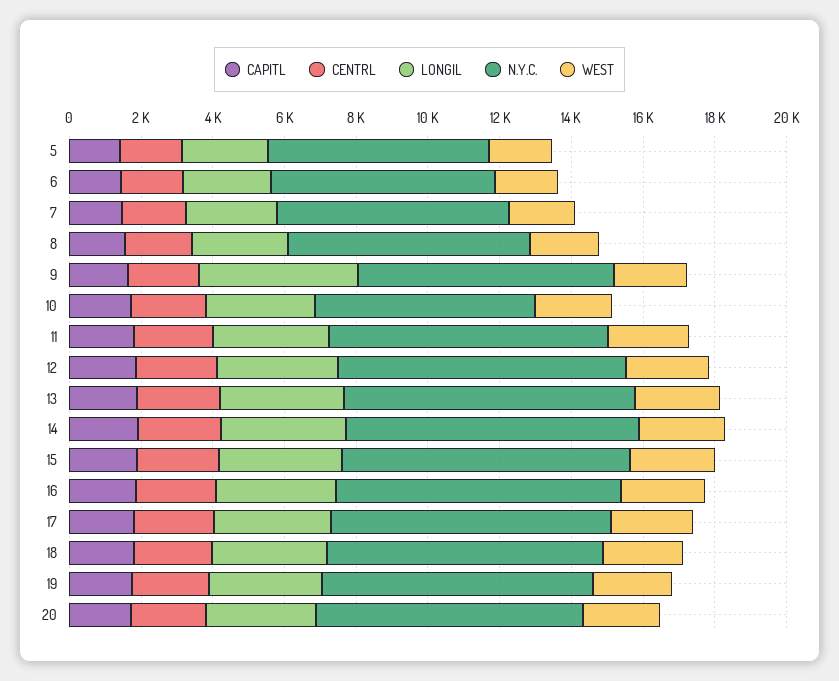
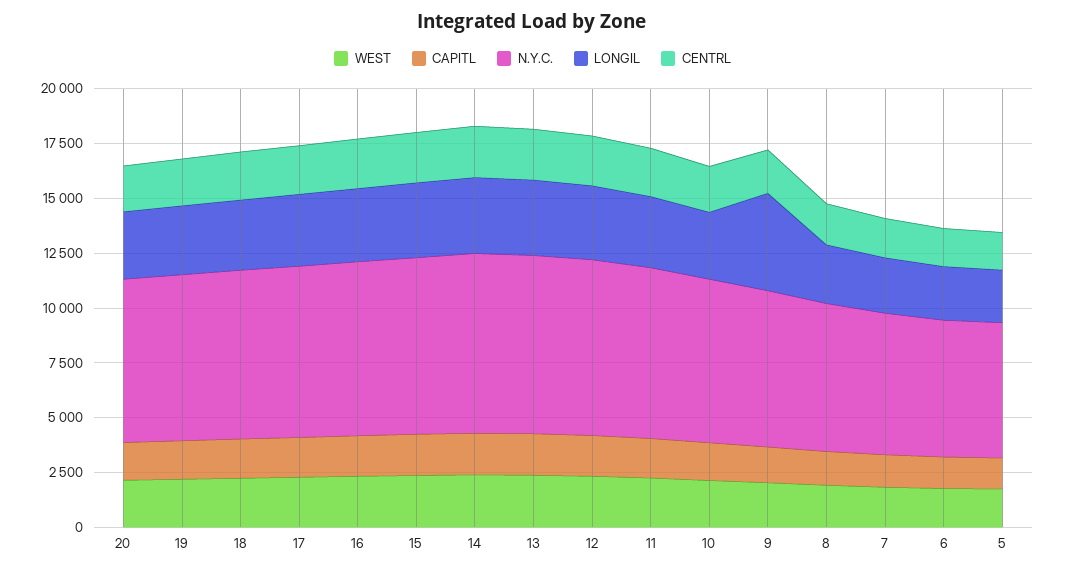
  {
    "CAPITL": {
      "5": 1500,
      "6": 1500,
      "7": 1500,
      "8": 1500,
      "9": 1500,
      "10": 1500,
      "11": 2000,
      "12": 2000,
      "13": 2000,
      "14": 2000,
      "15": 2000,
      "16": 2000,
      "17": 2000,
      "18": 2000,
      "19": 2000,
      "20": 1500
    },
    "CENTRL": {
      "5": 1500,
      "6": 1500,
      "7": 2000,
      "8": 2000,
      "9": 2000,
      "10": 2000,
      "11": 2000,
      "12": 2500,
      "13": 2500,
      "14": 2500,
      "15": 2500,
      "16": 2500,
      "17": 2000,
      "18": 2000,
      "19": 2000,
      "20": 2000
    },
    "LONGIL": {
      "5": 2500,
      "6": 2500,
      "7": 2500,
      "8": 2500,
      "9": 4500,
      "10": 3000,
      "11": 3000,
      "12": 3500,
      "13": 3500,
      "14": 3500,
      "15": 3500,
      "16": 3500,
      "17": 3500,
      "18": 3000,
      "19": 3000,
      "20": 3000
    },
    "N.Y.C.": {
      "5": 6000,
      "6": 6000,
      "7": 6500,
      "8": 6500,
      "9": 7000,
-     "10": 6000,
+     "10": 7500,
      "11": 8000,
      "12": 8000,
      "13": 8000,
      "14": 8000,
      "15": 8000,
      "16": 8000,
      "17": 8000,
      "18": 7500,
      "19": 7500,
      "20": 7500
    },
    "WEST": {
      "5": 2000,
      "6": 2000,
      "7": 2000,
      "8": 2000,
      "9": 2000,
      "10": 2000,
      "11": 2500,
      "12": 2500,
      "13": 2500,
      "14": 2500,
      "15": 2500,
      "16": 2500,
      "17": 2500,
      "18": 2000,
      "19": 2000,
      "20": 2000
    }
  }

